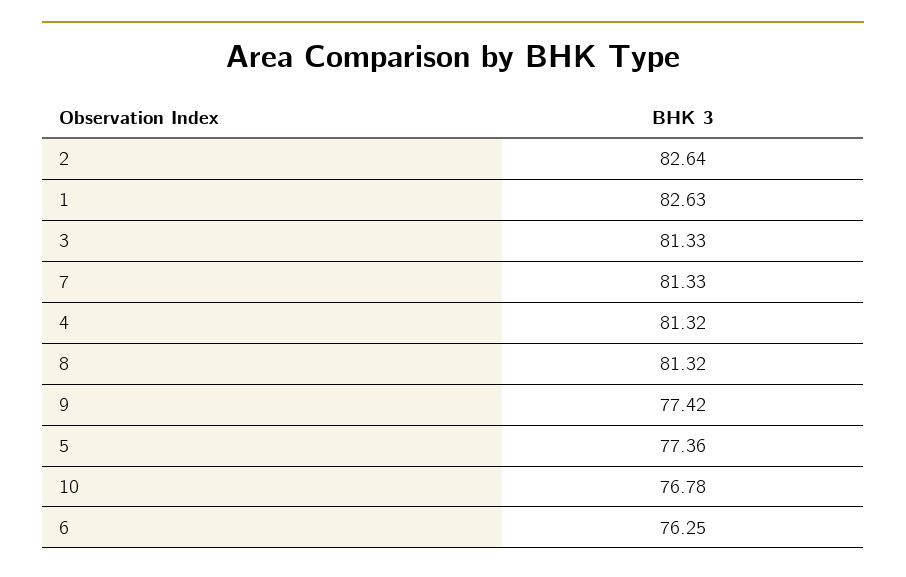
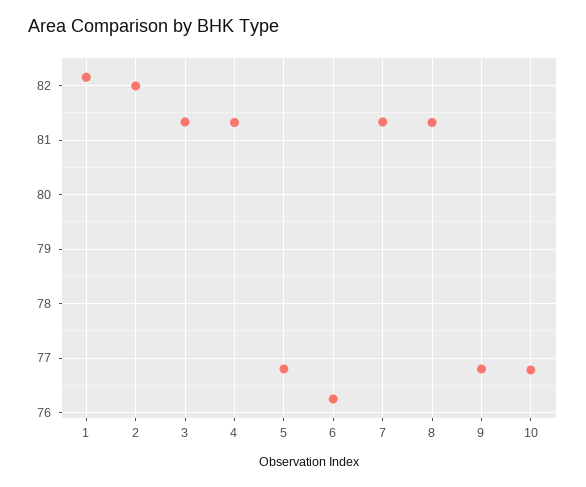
  {
-   "2": 82.64,
+   "2": 82,
-   "1": 82.63,
+   "1": 82.2,
    "3": 81.33,
    "7": 81.33,
    "4": 81.32,
    "8": 81.32,
-   "9": 77.42,
+   "9": 76.8,
-   "5": 77.36,
+   "5": 76.8,
    "10": 76.78,
    "6": 76.25
  }

